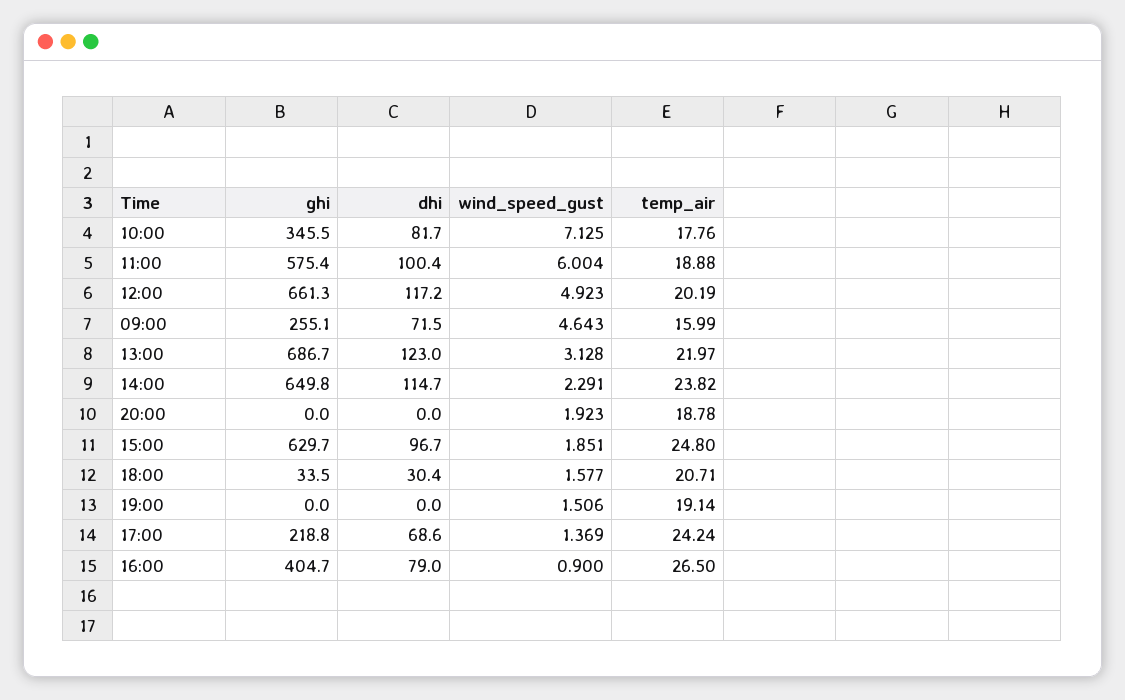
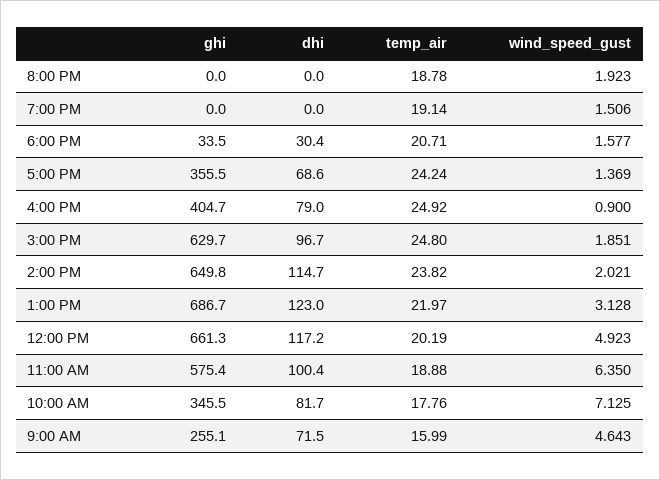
  {
    "ghi": {
      "10:00": 345.5,
      "11:00": 575.4,
      "12:00": 661.3,
      "09:00": 255.1,
      "13:00": 686.7,
      "14:00": 649.8,
      "20:00": 0,
      "15:00": 629.7,
      "18:00": 33.5,
      "19:00": 0,
-     "17:00": 218.8,
+     "17:00": 355.5,
      "16:00": 404.7
    },
    "dhi": {
      "10:00": 81.7,
      "11:00": 100.4,
      "12:00": 117.2,
      "09:00": 71.5,
      "13:00": 123,
      "14:00": 114.7,
      "20:00": 0,
      "15:00": 96.7,
      "18:00": 30.4,
      "19:00": 0,
      "17:00": 68.6,
      "16:00": 79
    },
    "wind_speed_gust": {
      "10:00": 7.125,
-     "11:00": 6.004,
+     "11:00": 6.35,
      "12:00": 4.923,
      "09:00": 4.643,
      "13:00": 3.128,
-     "14:00": 2.291,
+     "14:00": 2.021,
      "20:00": 1.923,
      "15:00": 1.851,
      "18:00": 1.577,
      "19:00": 1.506,
      "17:00": 1.369,
      "16:00": 0.9
    },
    "temp_air": {
      "10:00": 17.76,
      "11:00": 18.88,
      "12:00": 20.19,
      "09:00": 15.99,
      "13:00": 21.97,
      "14:00": 23.82,
      "20:00": 18.78,
      "15:00": 24.8,
      "18:00": 20.71,
      "19:00": 19.14,
      "17:00": 24.24,
-     "16:00": 26.5
+     "16:00": 24.92
    }
  }

